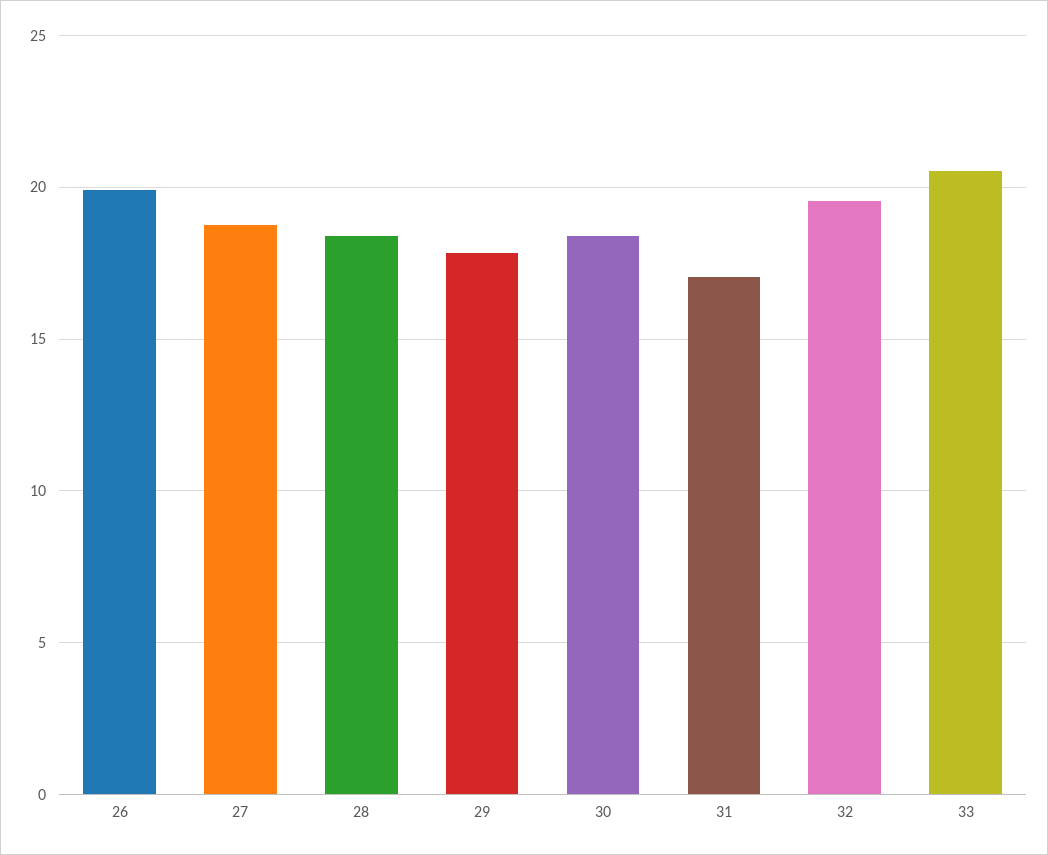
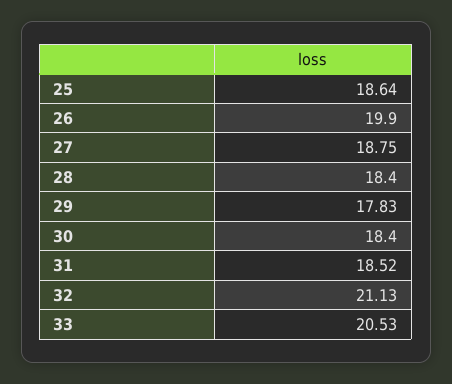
  {
    "26": 19.9,
    "27": 18.75,
    "28": 18.4,
    "29": 17.83,
    "30": 18.4,
-   "31": 17,
+   "31": 18.52,
-   "32": 19.5,
+   "32": 21.13,
-   "33": 20.53
+   "33": 20.53,
+   "25": 18.64
  }

